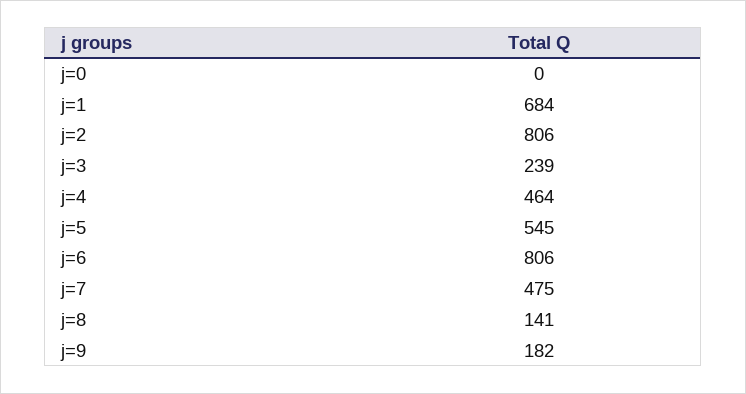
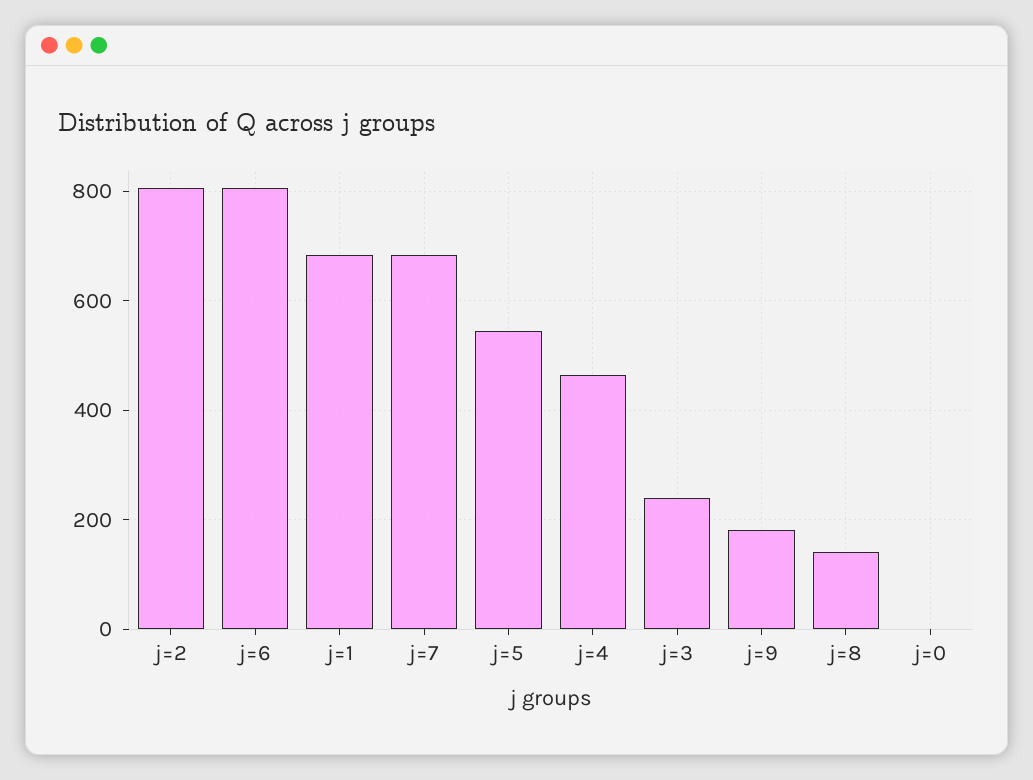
  {
    "j=0": 0,
    "j=1": 684,
    "j=2": 806,
    "j=3": 239,
    "j=4": 464,
    "j=5": 545,
    "j=6": 806,
-   "j=7": 475,
+   "j=7": 680,
    "j=8": 141,
    "j=9": 182
  }

